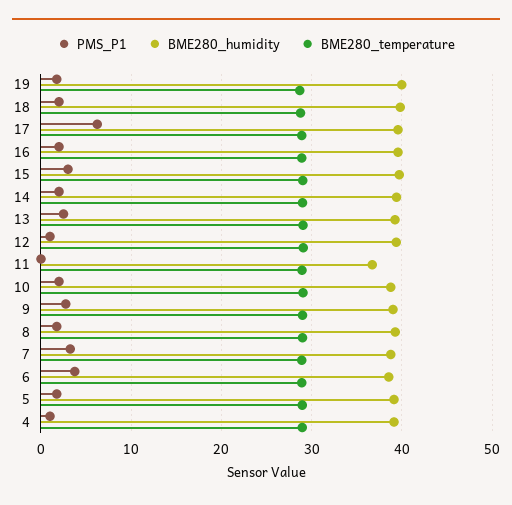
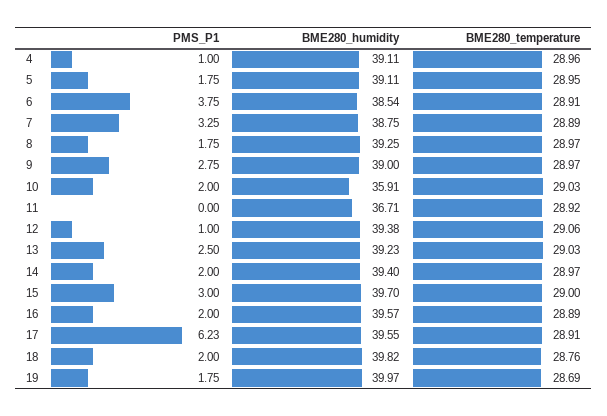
  {
    "PMS_P1": {
      "19": 1.75,
      "18": 2,
      "17": 6.23,
      "16": 2,
      "15": 3,
      "14": 2,
      "13": 2.5,
      "12": 1,
      "11": 0,
      "10": 2,
      "9": 2.75,
      "8": 1.75,
      "7": 3.25,
      "6": 3.75,
      "5": 1.75,
      "4": 1
    },
    "BME280_humidity": {
      "19": 39.97,
      "18": 39.82,
      "17": 39.55,
      "16": 39.57,
      "15": 39.7,
      "14": 39.4,
      "13": 39.23,
      "12": 39.38,
      "11": 36.71,
-     "10": 39,
+     "10": 35.91,
      "9": 39,
      "8": 39.25,
      "7": 38.75,
      "6": 38.54,
      "5": 39.11,
      "4": 39.11
    },
    "BME280_temperature": {
      "19": 28.69,
      "18": 28.76,
      "17": 28.91,
      "16": 28.89,
      "15": 29,
      "14": 28.97,
      "13": 29.03,
      "12": 29.06,
      "11": 28.92,
      "10": 29.03,
      "9": 28.97,
      "8": 28.97,
      "7": 28.89,
      "6": 28.91,
      "5": 28.95,
      "4": 28.96
    }
  }

